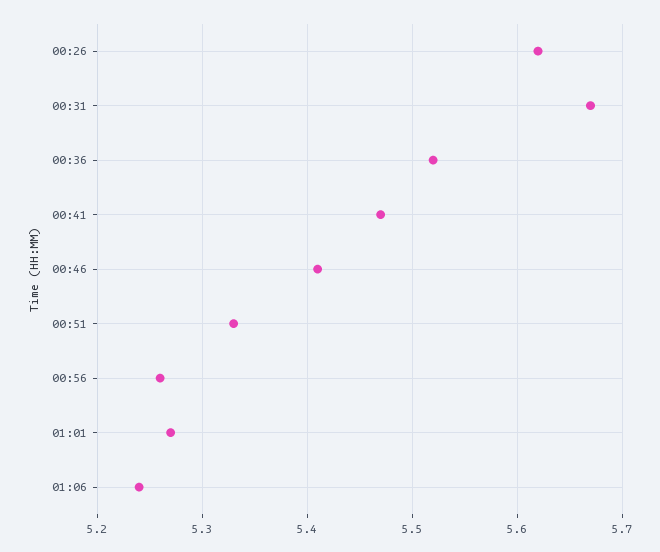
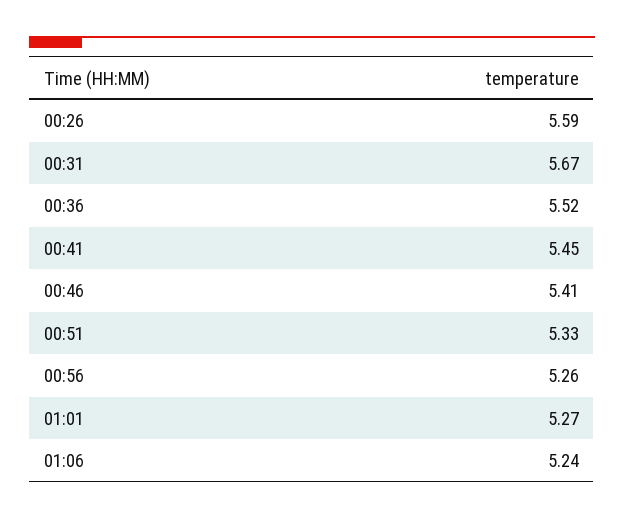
  {
-   "00:26": 5.62,
+   "00:26": 5.59,
    "00:31": 5.67,
    "00:36": 5.52,
-   "00:41": 5.47,
+   "00:41": 5.45,
    "00:46": 5.41,
    "00:51": 5.33,
    "00:56": 5.26,
    "01:01": 5.27,
    "01:06": 5.24
  }

